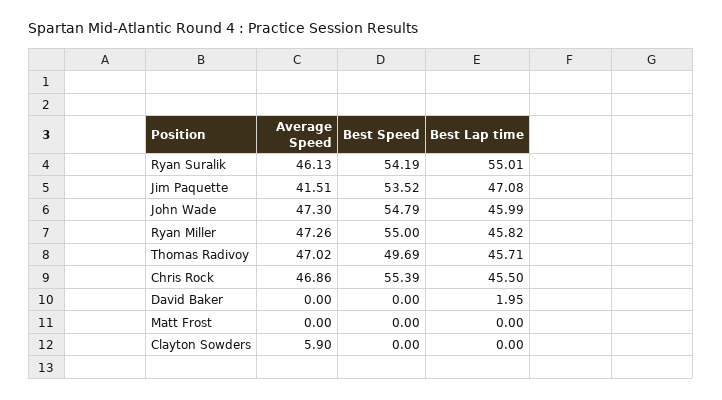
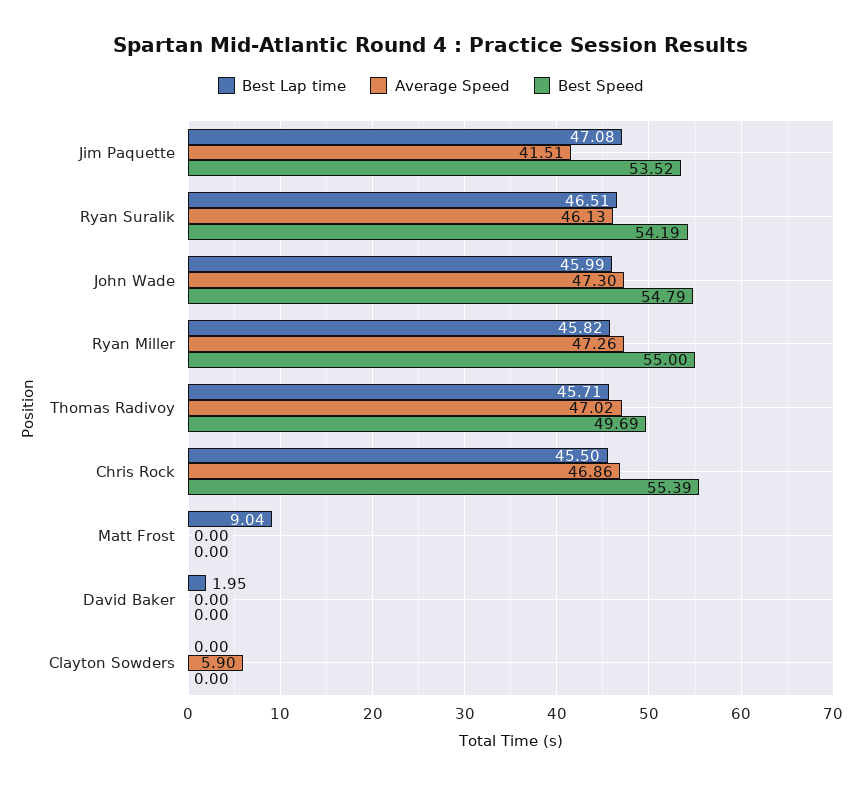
  {
    "Average Speed": {
      "Ryan Suralik": 46.13,
      "Jim Paquette": 41.51,
      "John Wade": 47.3,
      "Ryan Miller": 47.26,
      "Thomas Radivoy": 47.02,
      "Chris Rock": 46.86,
      "David Baker": 0,
      "Matt Frost": 0,
      "Clayton Sowders": 5.9
    },
    "Best Speed": {
      "Ryan Suralik": 54.19,
      "Jim Paquette": 53.52,
      "John Wade": 54.79,
      "Ryan Miller": 55,
      "Thomas Radivoy": 49.69,
      "Chris Rock": 55.39,
      "David Baker": 0,
      "Matt Frost": 0,
      "Clayton Sowders": 0
    },
    "Best Lap time": {
-     "Ryan Suralik": 55.01,
+     "Ryan Suralik": 46.51,
      "Jim Paquette": 47.08,
      "John Wade": 45.99,
      "Ryan Miller": 45.82,
      "Thomas Radivoy": 45.71,
      "Chris Rock": 45.5,
      "David Baker": 1.95,
-     "Matt Frost": 0,
+     "Matt Frost": 9.04,
      "Clayton Sowders": 0
    }
  }

